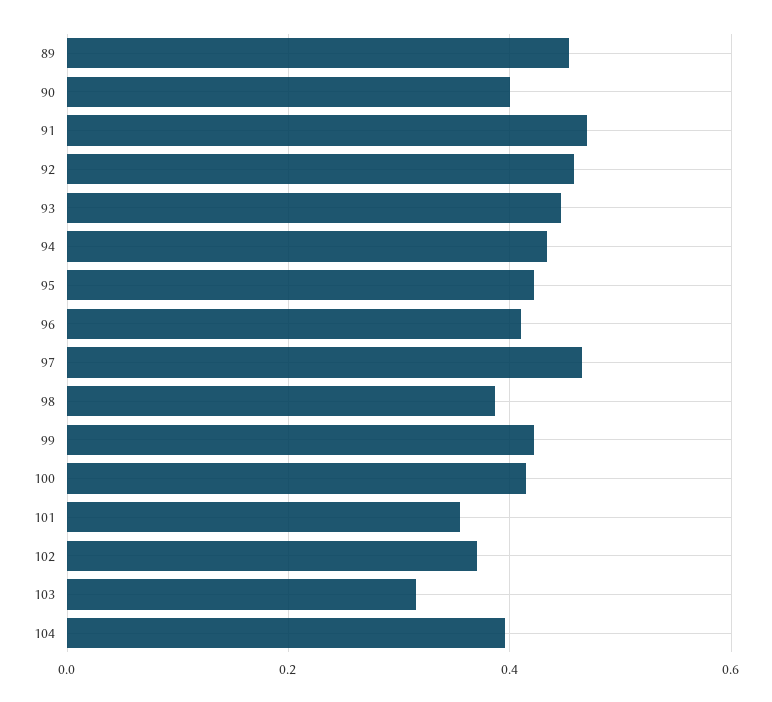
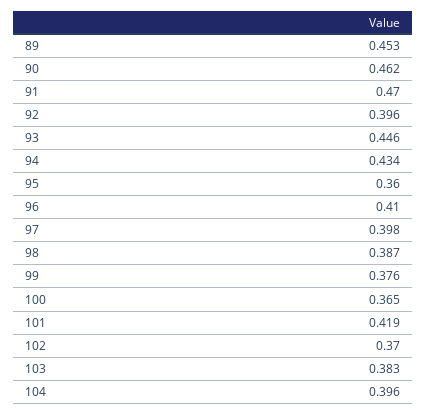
  {
    "89": 0.453,
-   "90": 0.4,
+   "90": 0.462,
    "91": 0.47,
-   "92": 0.46,
+   "92": 0.396,
    "93": 0.446,
    "94": 0.434,
-   "95": 0.42,
+   "95": 0.36,
    "96": 0.41,
-   "97": 0.46,
+   "97": 0.398,
    "98": 0.387,
-   "99": 0.42,
+   "99": 0.376,
-   "100": 0.42,
+   "100": 0.365,
-   "101": 0.36,
+   "101": 0.419,
    "102": 0.37,
-   "103": 0.32,
+   "103": 0.383,
    "104": 0.396
  }

